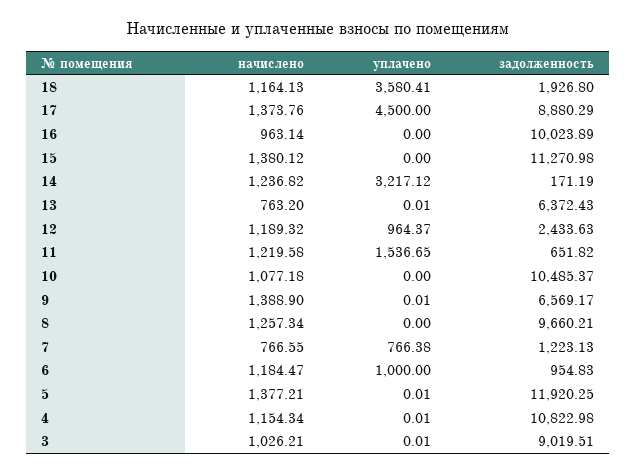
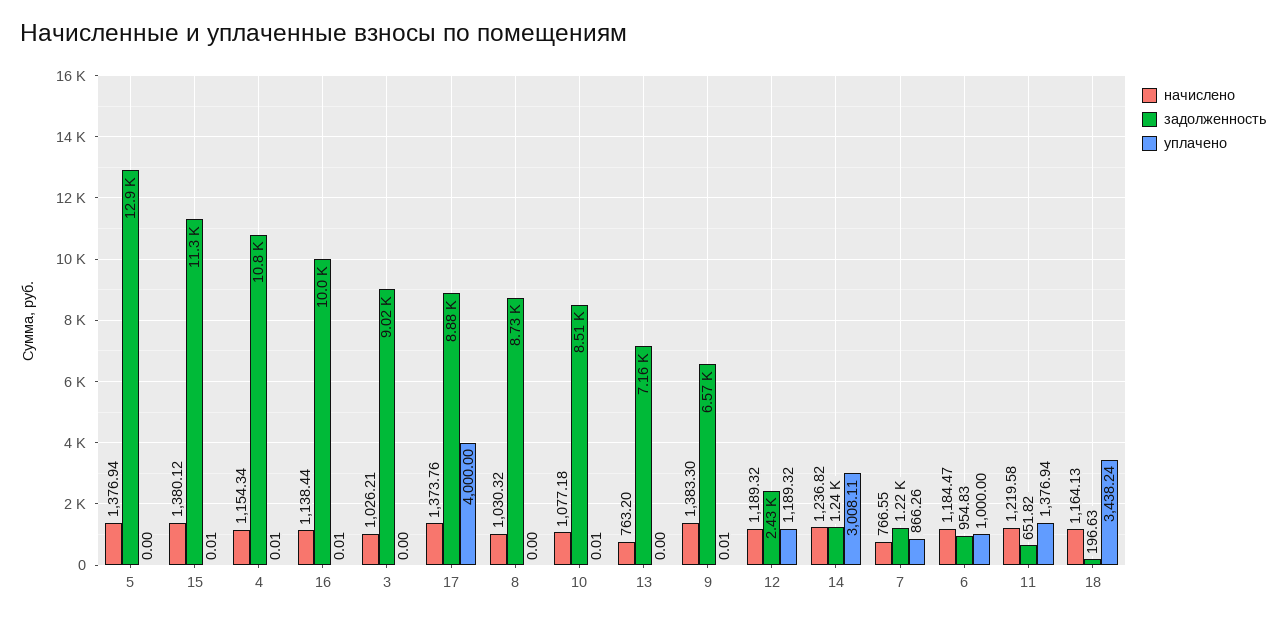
  {
    "начислено": {
      "18": 1164.13,
      "17": 1373.76,
-     "16": 963.14,
+     "16": 1138.44,
      "15": 1380.12,
      "14": 1236.82,
      "13": 763.2,
      "12": 1189.32,
      "11": 1219.58,
      "10": 1077.18,
-     "9": 1388.9,
+     "9": 1383.3,
-     "8": 1257.34,
+     "8": 1030.32,
      "7": 766.55,
      "6": 1184.47,
-     "5": 1377.21,
+     "5": 1376.94,
      "4": 1154.34,
      "3": 1026.21
    },
    "уплачено": {
-     "18": 3580.41,
+     "18": 3438.24,
-     "17": 4500,
+     "17": 4000,
-     "16": 0,
+     "16": 0.01,
-     "15": 0,
+     "15": 0.01,
-     "14": 3217.12,
+     "14": 3008.11,
-     "13": 0.01,
+     "13": 0,
-     "12": 964.37,
+     "12": 1189.32,
-     "11": 1536.65,
+     "11": 1376.94,
-     "10": 0,
+     "10": 0.01,
      "9": 0.01,
      "8": 0,
-     "7": 766.38,
+     "7": 866.26,
      "6": 1000,
-     "5": 0.01,
+     "5": 0,
      "4": 0.01,
-     "3": 0.01
+     "3": 0
    },
    "задолженность": {
-     "18": 1926.8,
+     "18": 196.63,
      "17": 8880.29,
      "16": 10023.89,
      "15": 11270.98,
-     "14": 171.19,
+     "14": 1240,
-     "13": 6372.43,
+     "13": 7160,
      "12": 2433.63,
      "11": 651.82,
-     "10": 10485.37,
+     "10": 8510,
      "9": 6569.17,
-     "8": 9660.21,
+     "8": 8730,
      "7": 1223.13,
      "6": 954.83,
-     "5": 11920.25,
+     "5": 12900,
      "4": 10822.98,
      "3": 9019.51
    }
  }

